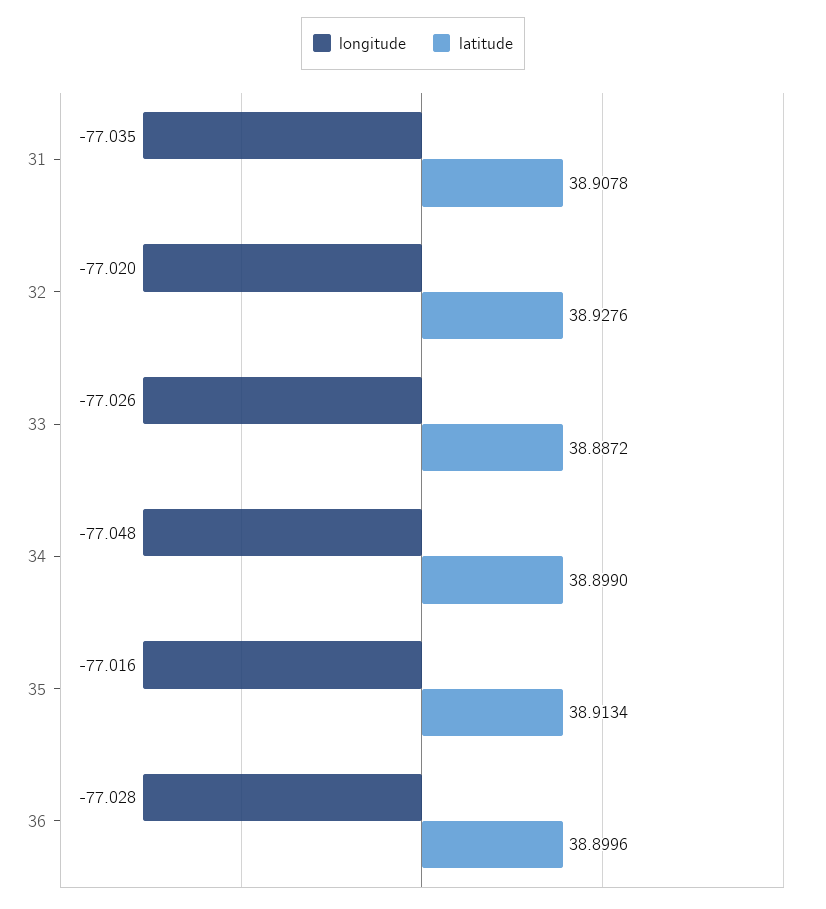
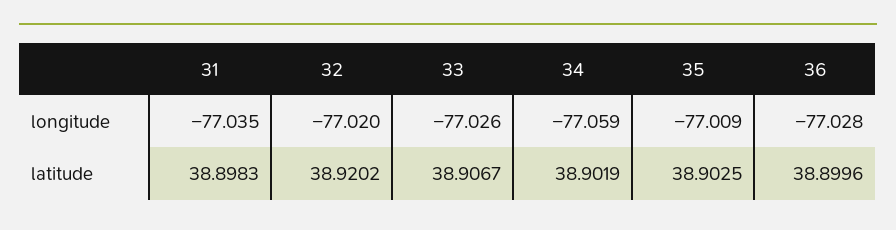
  {
    "longitude": {
      "31": -77.035,
      "32": -77.02,
      "33": -77.026,
-     "34": -77.048,
+     "34": -77.059,
-     "35": -77.016,
+     "35": -77.009,
      "36": -77.028
    },
    "latitude": {
-     "31": 38.9078,
+     "31": 38.8983,
-     "32": 38.9276,
+     "32": 38.9202,
-     "33": 38.8872,
+     "33": 38.9067,
-     "34": 38.899,
+     "34": 38.9019,
-     "35": 38.9134,
+     "35": 38.9025,
      "36": 38.8996
    }
  }

